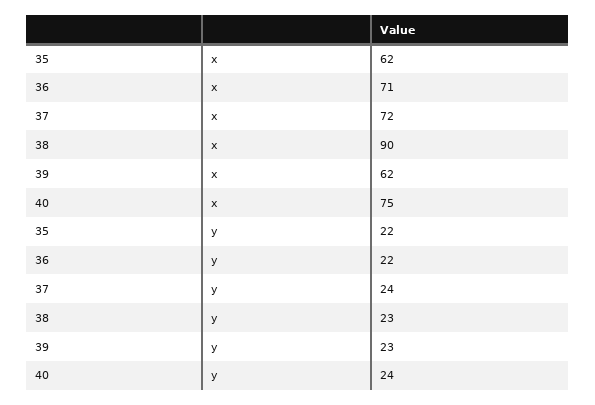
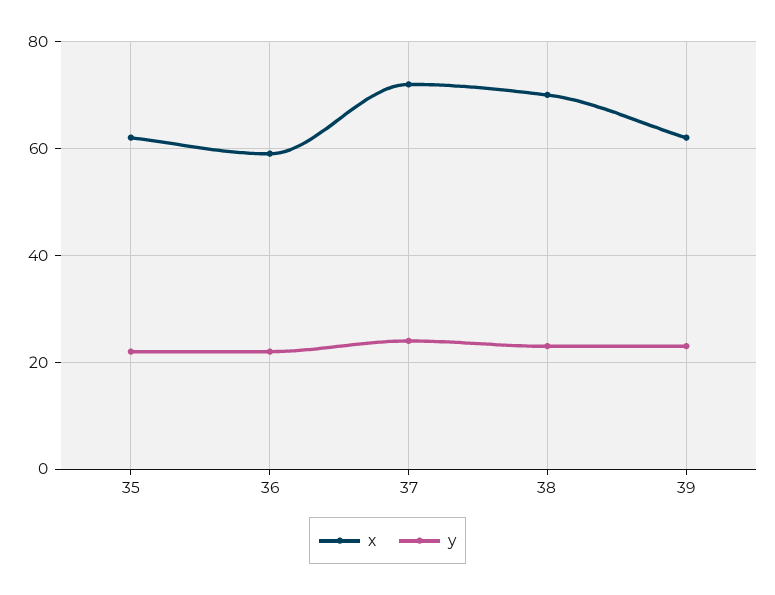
  {
    "x": {
      "35": 62,
-     "36": 71,
+     "36": 60,
      "37": 72,
-     "38": 90,
+     "38": 70,
-     "39": 62,
+     "39": 62
-     "40": 75
    },
    "y": {
      "35": 22,
      "36": 22,
      "37": 24,
      "38": 23,
-     "39": 23,
+     "39": 23
-     "40": 24
    }
  }

